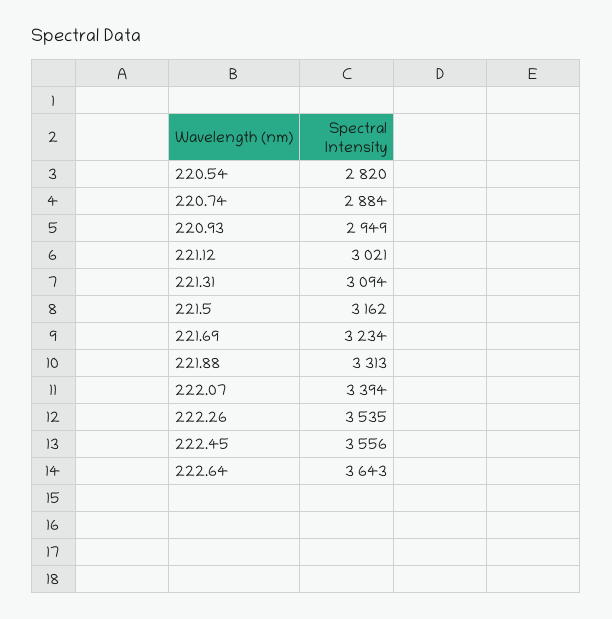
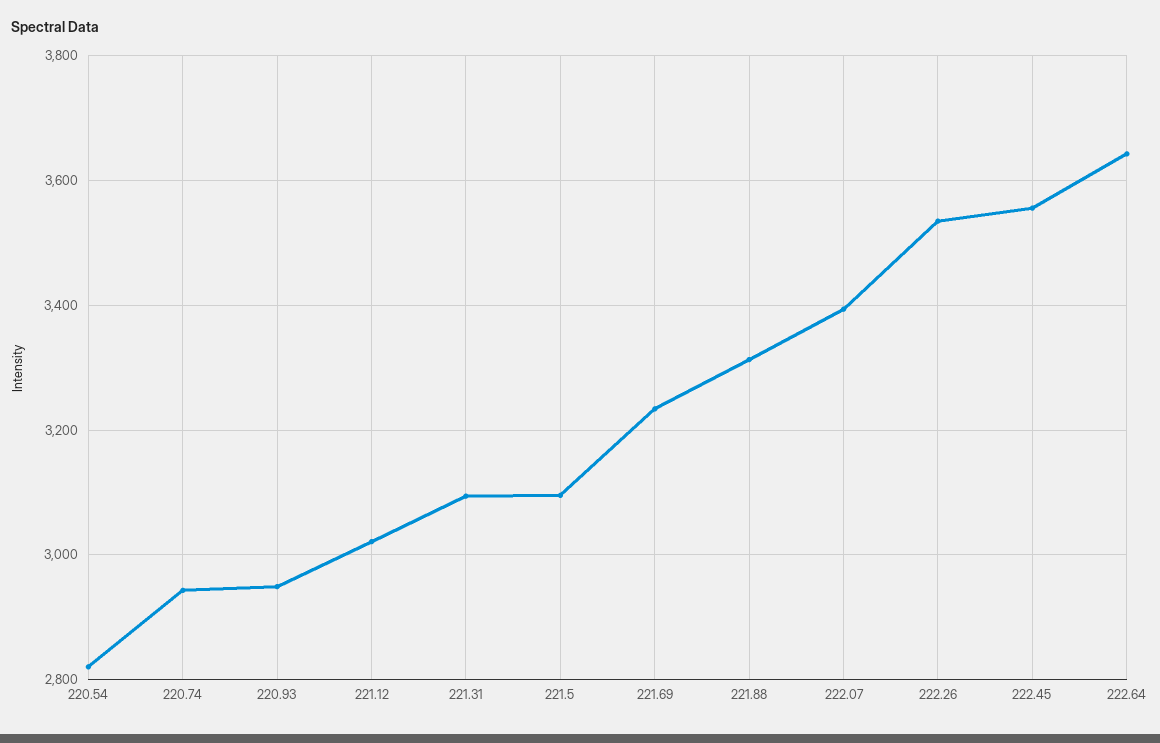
  {
    "220.54": 2820,
-   "220.74": 2884,
+   "220.74": 2940,
    "220.93": 2949,
    "221.12": 3021,
    "221.31": 3094,
-   "221.5": 3162,
+   "221.5": 3100,
    "221.69": 3234,
    "221.88": 3313,
    "222.07": 3394,
    "222.26": 3535,
    "222.45": 3556,
    "222.64": 3643
  }

